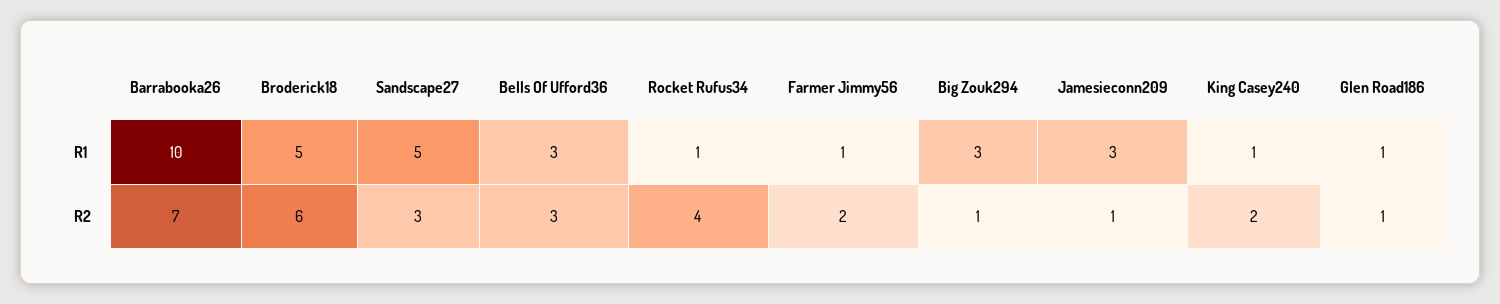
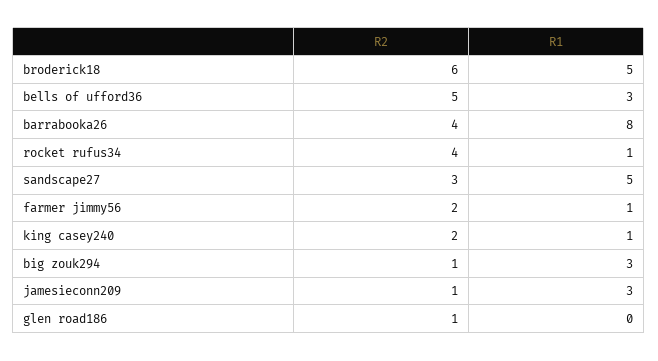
  {
    "Barrabooka26": {
-     "R1": 10,
+     "R1": 8,
-     "R2": 7
+     "R2": 4
    },
    "Broderick18": {
      "R1": 5,
      "R2": 6
    },
    "Sandscape27": {
      "R1": 5,
      "R2": 3
    },
    "Bells Of Ufford36": {
      "R1": 3,
-     "R2": 3
+     "R2": 5
    },
    "Rocket Rufus34": {
      "R1": 1,
      "R2": 4
    },
    "Farmer Jimmy56": {
      "R1": 1,
      "R2": 2
    },
    "Big Zouk294": {
      "R1": 3,
      "R2": 1
    },
    "Jamesieconn209": {
      "R1": 3,
      "R2": 1
    },
    "King Casey240": {
      "R1": 1,
      "R2": 2
    },
    "Glen Road186": {
-     "R1": 1,
+     "R1": 0,
      "R2": 1
    }
  }

